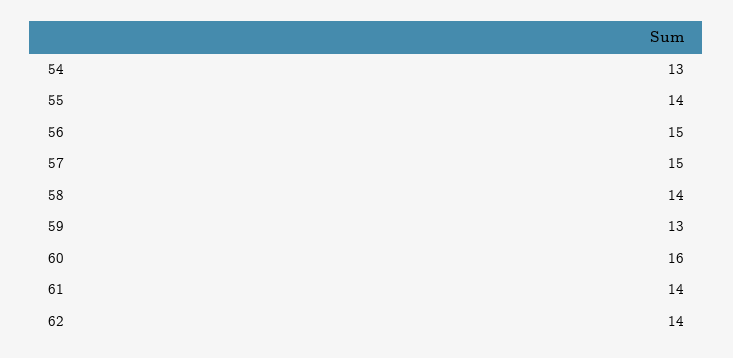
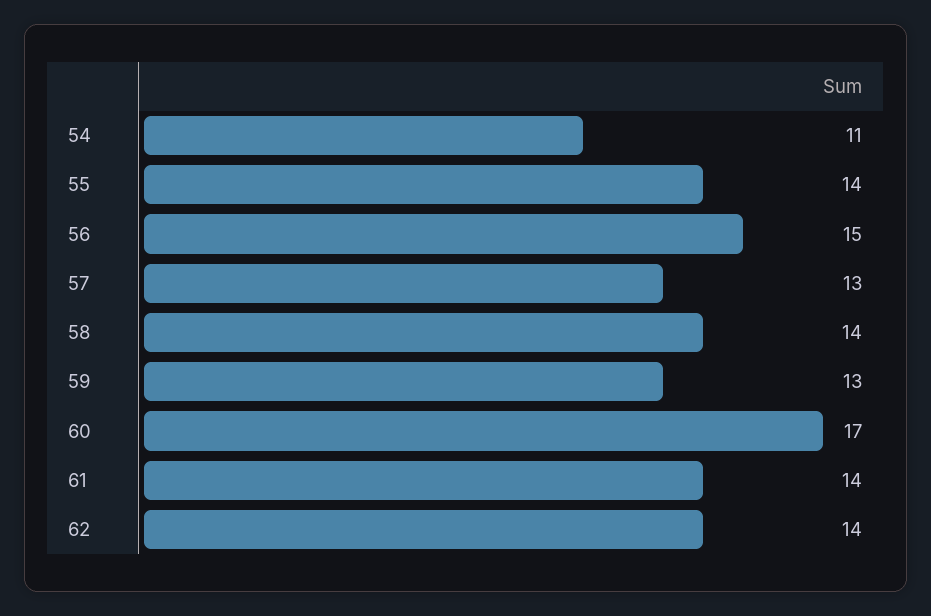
  {
-   "54": 13,
+   "54": 11,
    "55": 14,
    "56": 15,
-   "57": 15,
+   "57": 13,
    "58": 14,
    "59": 13,
-   "60": 16,
+   "60": 17,
    "61": 14,
    "62": 14
  }

